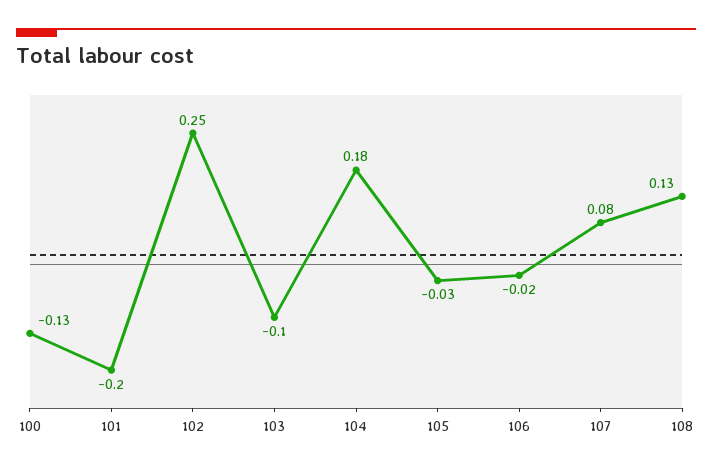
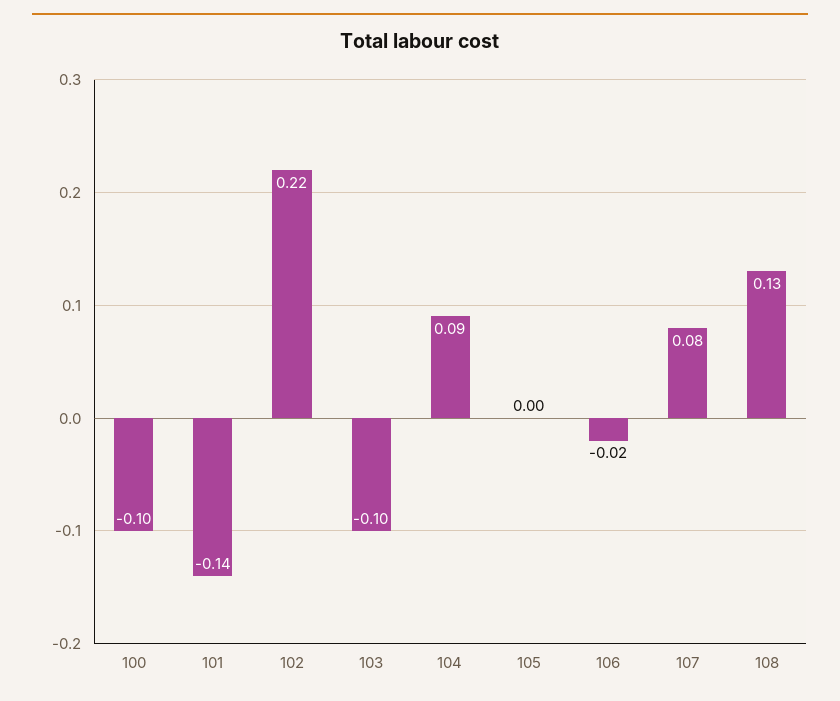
  {
-   "100": -0.13,
+   "100": -0.1,
-   "101": -0.2,
+   "101": -0.14,
-   "102": 0.25,
+   "102": 0.22,
    "103": -0.1,
-   "104": 0.18,
+   "104": 0.09,
-   "105": -0.03,
+   "105": 0,
    "106": -0.02,
    "107": 0.08,
    "108": 0.13
  }

